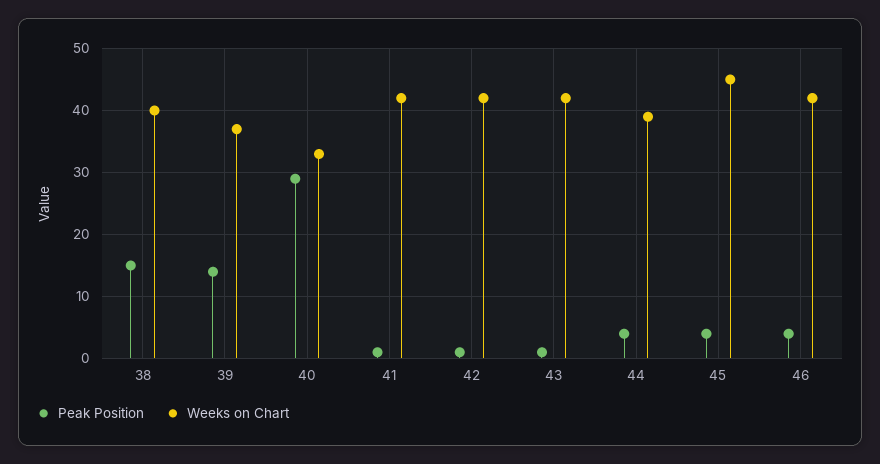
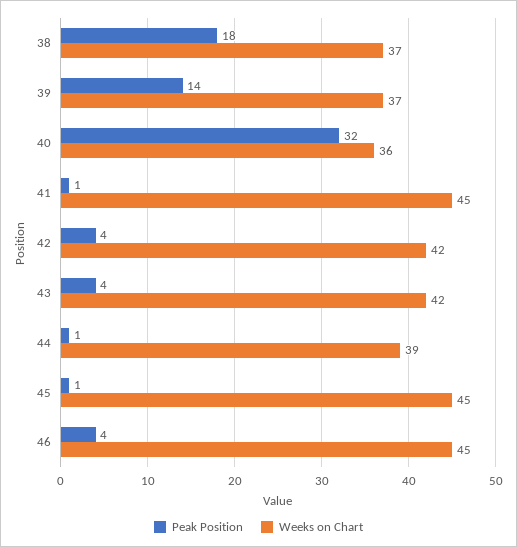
  {
    "Peak Position": {
-     "38": 15,
+     "38": 18,
      "39": 14,
-     "40": 29,
+     "40": 32,
      "41": 1,
-     "42": 1,
+     "42": 4,
-     "43": 1,
+     "43": 4,
-     "44": 4,
+     "44": 1,
-     "45": 4,
+     "45": 1,
      "46": 4
    },
    "Weeks on Chart": {
-     "38": 40,
+     "38": 37,
      "39": 37,
-     "40": 33,
+     "40": 36,
-     "41": 42,
+     "41": 45,
      "42": 42,
      "43": 42,
      "44": 39,
      "45": 45,
-     "46": 42
+     "46": 45
    }
  }

